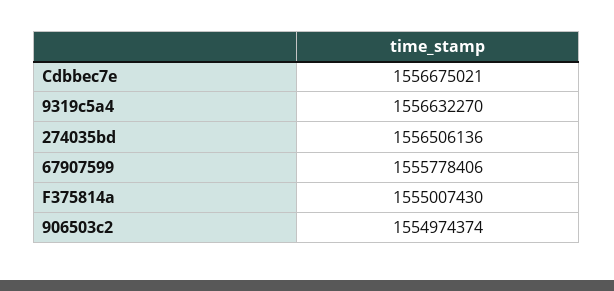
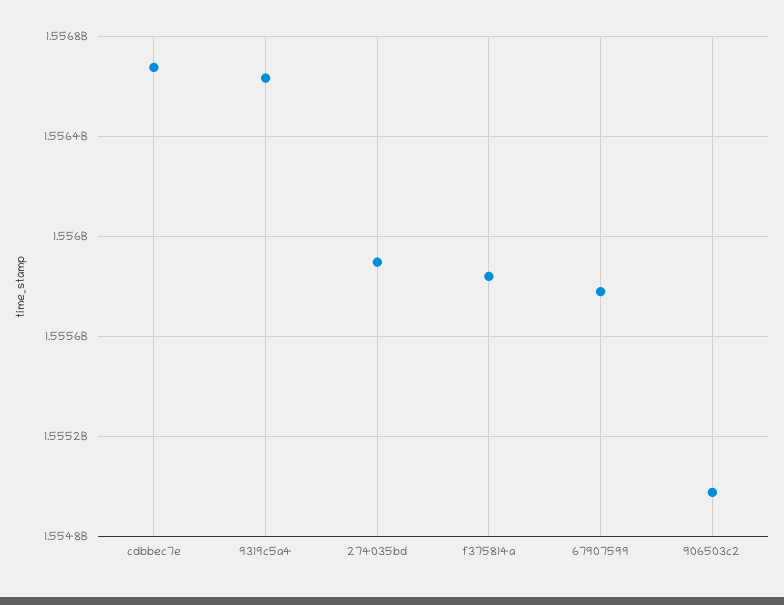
  {
    "Cdbbec7e": 1556675021,
    "9319c5a4": 1556632270,
-   "274035bd": 1556506136,
+   "274035bd": 1555900000,
    "67907599": 1555778406,
-   "F375814a": 1555007430,
+   "F375814a": 1555850000,
    "906503c2": 1554974374
  }

